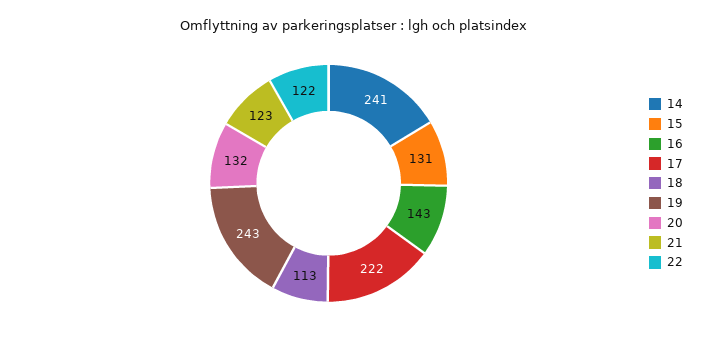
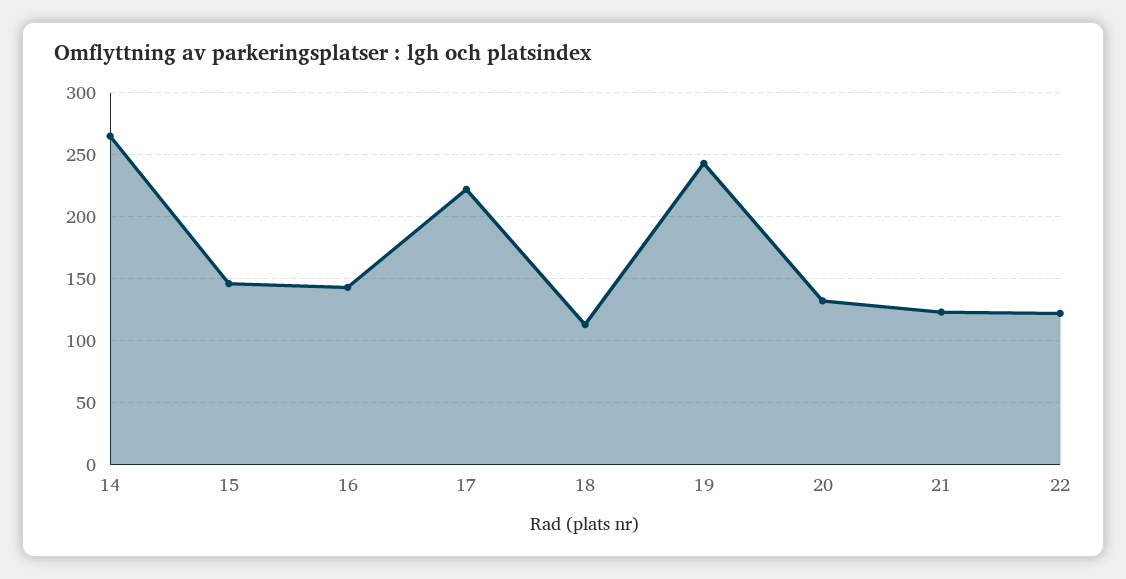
  {
-   "14": 241,
+   "14": 265,
-   "15": 131,
+   "15": 145,
    "16": 143,
    "17": 222,
    "18": 113,
    "19": 243,
    "20": 132,
    "21": 123,
    "22": 122
  }

